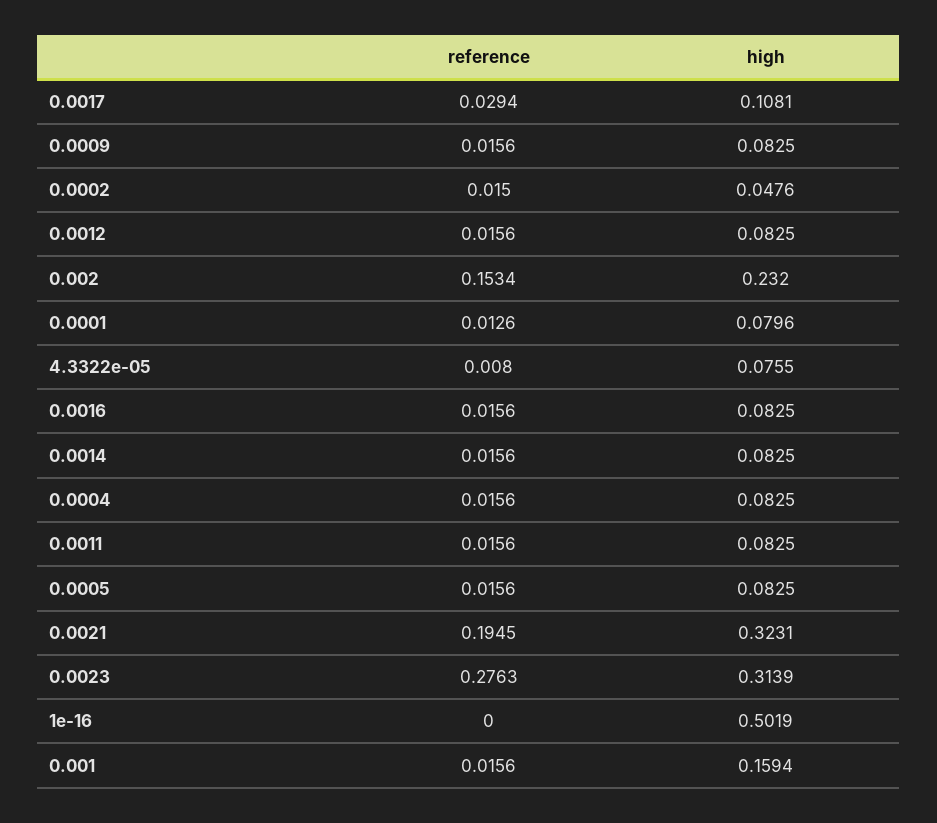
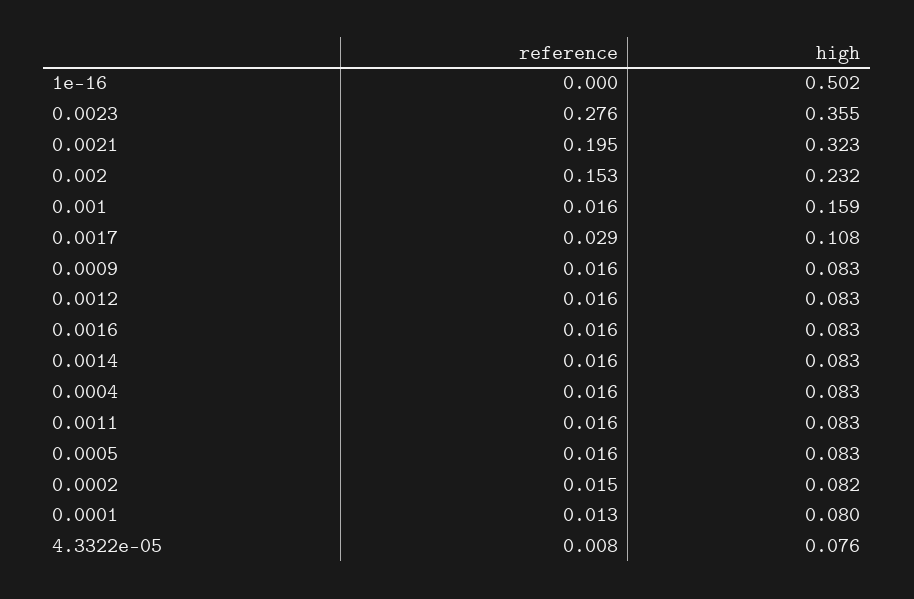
  {
    "reference": {
      "0.0017": 0.0294,
      "0.0009": 0.0156,
      "0.0002": 0.015,
      "0.0012": 0.0156,
      "0.002": 0.1534,
      "0.0001": 0.0126,
      "4.3322e-05": 0.008,
      "0.0016": 0.0156,
      "0.0014": 0.0156,
      "0.0004": 0.0156,
      "0.0011": 0.0156,
      "0.0005": 0.0156,
      "0.0021": 0.1945,
      "0.0023": 0.2763,
      "1e-16": 0,
      "0.001": 0.0156
    },
    "high": {
      "0.0017": 0.1081,
      "0.0009": 0.0825,
-     "0.0002": 0.0476,
+     "0.0002": 0.082,
      "0.0012": 0.0825,
      "0.002": 0.232,
      "0.0001": 0.0796,
      "4.3322e-05": 0.0755,
      "0.0016": 0.0825,
      "0.0014": 0.0825,
      "0.0004": 0.0825,
      "0.0011": 0.0825,
      "0.0005": 0.0825,
      "0.0021": 0.3231,
-     "0.0023": 0.3139,
+     "0.0023": 0.355,
      "1e-16": 0.5019,
      "0.001": 0.1594
    }
  }

